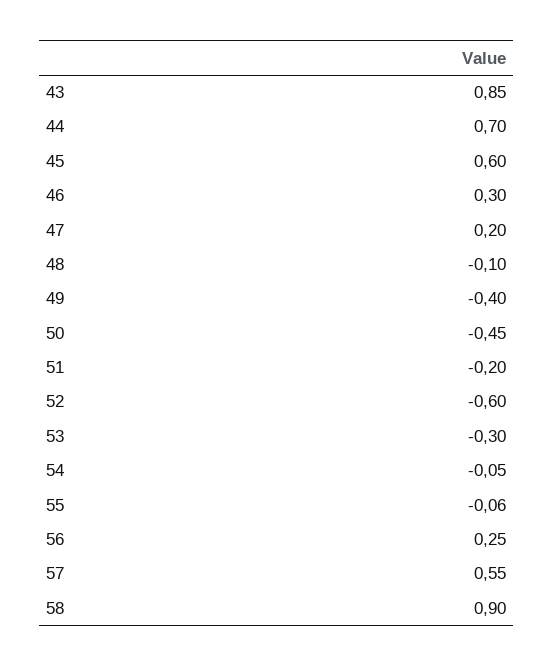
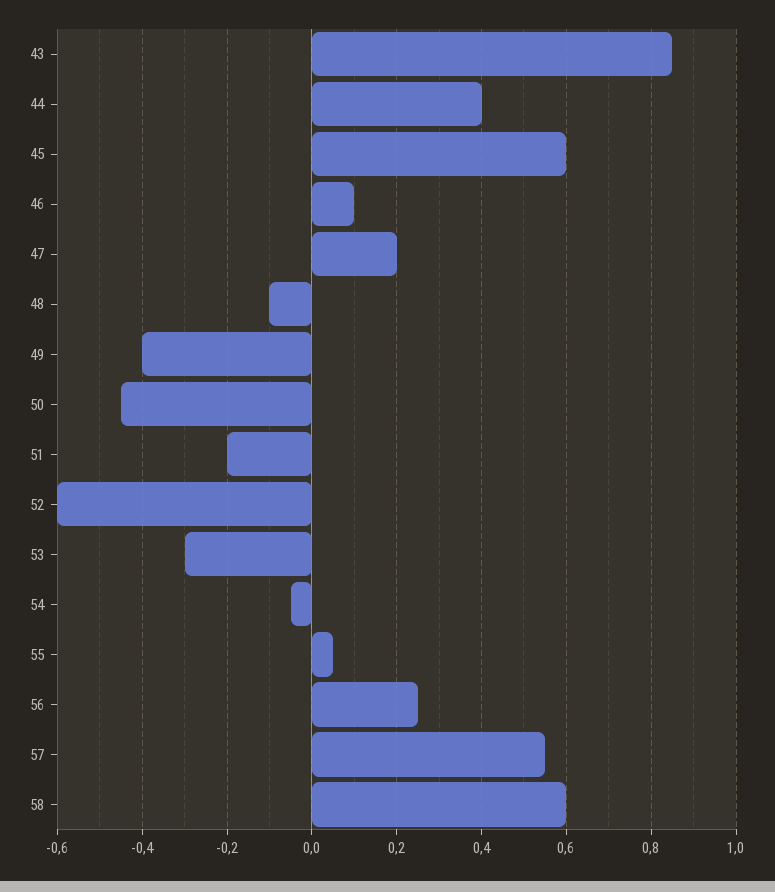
  {
    "43": 0.85,
-   "44": 0.7,
+   "44": 0.4,
    "45": 0.6,
-   "46": 0.3,
+   "46": 0.1,
    "47": 0.2,
    "48": -0.1,
    "49": -0.4,
    "50": -0.45,
    "51": -0.2,
    "52": -0.6,
    "53": -0.3,
    "54": -0.05,
-   "55": -0.06,
+   "55": 0.05,
    "56": 0.25,
    "57": 0.55,
-   "58": 0.9
+   "58": 0.6
  }

